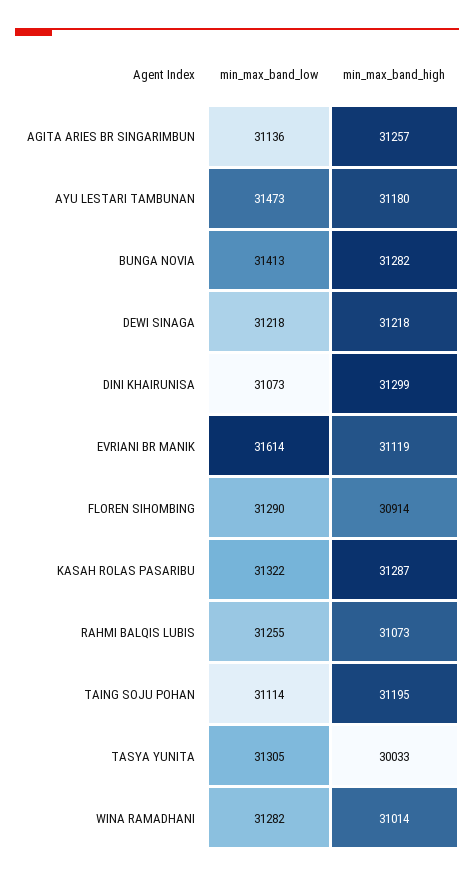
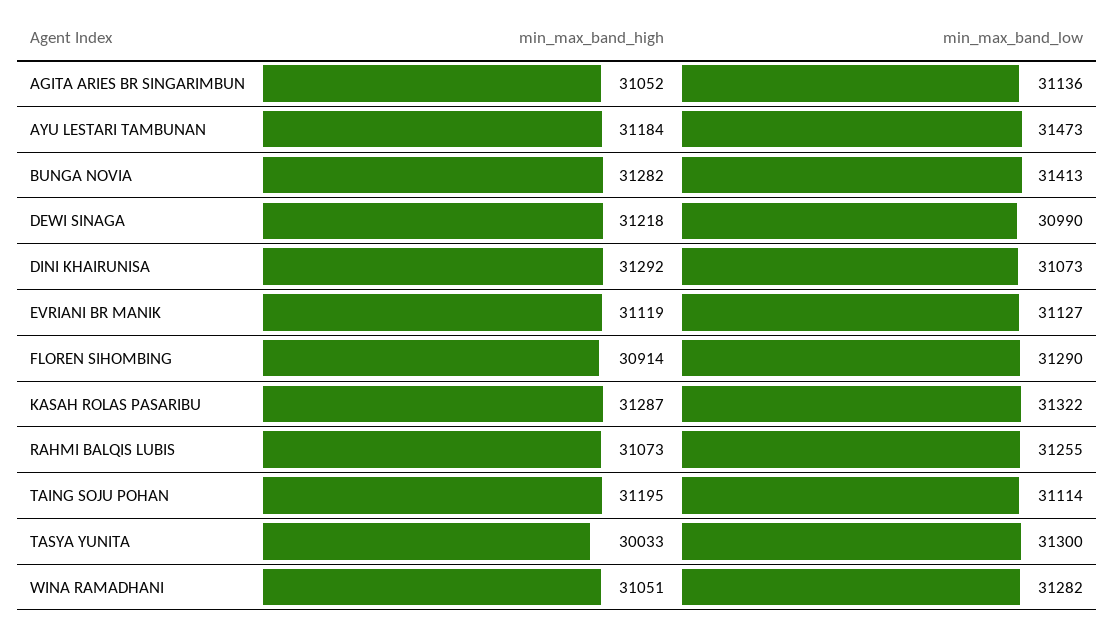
  {
    "min_max_band_low": {
      "AGITA ARIES BR SINGARIMBUN": 31136,
      "AYU LESTARI TAMBUNAN": 31473,
      "BUNGA NOVIA": 31413,
-     "DEWI SINAGA": 31218,
+     "DEWI SINAGA": 30990,
      "DINI KHAIRUNISA": 31073,
-     "EVRIANI BR MANIK": 31614,
+     "EVRIANI BR MANIK": 31127,
      "FLOREN SIHOMBING": 31290,
      "KASAH ROLAS PASARIBU": 31322,
      "RAHMI BALQIS LUBIS": 31255,
      "TAING SOJU POHAN": 31114,
-     "TASYA YUNITA": 31305,
+     "TASYA YUNITA": 31300,
      "WINA RAMADHANI": 31282
    },
    "min_max_band_high": {
-     "AGITA ARIES BR SINGARIMBUN": 31257,
+     "AGITA ARIES BR SINGARIMBUN": 31052,
-     "AYU LESTARI TAMBUNAN": 31180,
+     "AYU LESTARI TAMBUNAN": 31184,
      "BUNGA NOVIA": 31282,
      "DEWI SINAGA": 31218,
-     "DINI KHAIRUNISA": 31299,
+     "DINI KHAIRUNISA": 31292,
      "EVRIANI BR MANIK": 31119,
      "FLOREN SIHOMBING": 30914,
      "KASAH ROLAS PASARIBU": 31287,
      "RAHMI BALQIS LUBIS": 31073,
      "TAING SOJU POHAN": 31195,
      "TASYA YUNITA": 30033,
-     "WINA RAMADHANI": 31014
+     "WINA RAMADHANI": 31051
    }
  }

